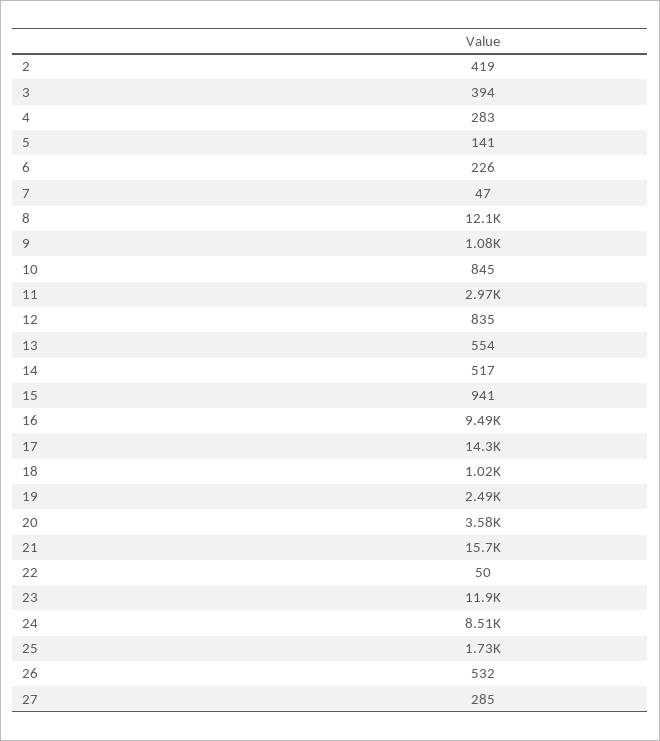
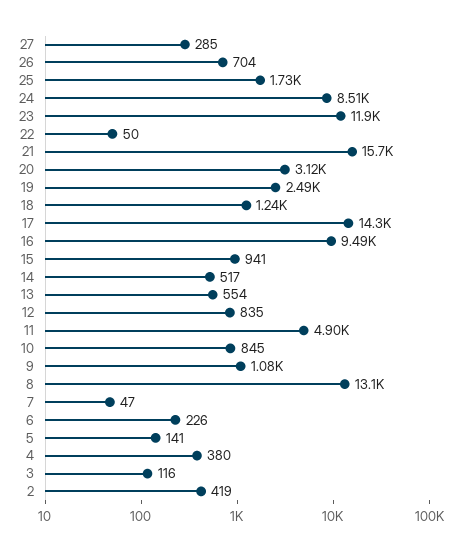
  {
    "2": 419,
-   "3": 394,
+   "3": 116,
-   "4": 283,
+   "4": 380,
    "5": 141,
    "6": 226,
    "7": 47,
-   "8": 12100,
+   "8": 13100,
    "9": 1080,
    "10": 845,
-   "11": 2970,
+   "11": 4900,
    "12": 835,
    "13": 554,
    "14": 517,
    "15": 941,
    "16": 9490,
    "17": 14300,
-   "18": 1020,
+   "18": 1240,
    "19": 2490,
-   "20": 3580,
+   "20": 3120,
    "21": 15700,
    "22": 50,
    "23": 11900,
    "24": 8510,
    "25": 1730,
-   "26": 532,
+   "26": 704,
    "27": 285
  }

